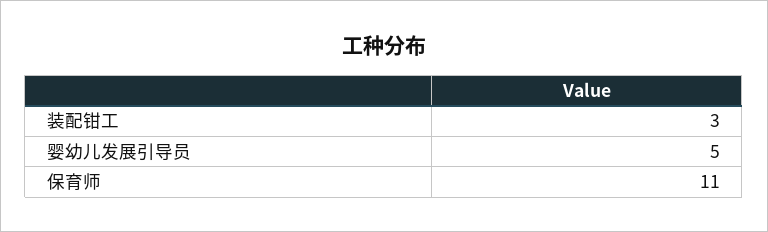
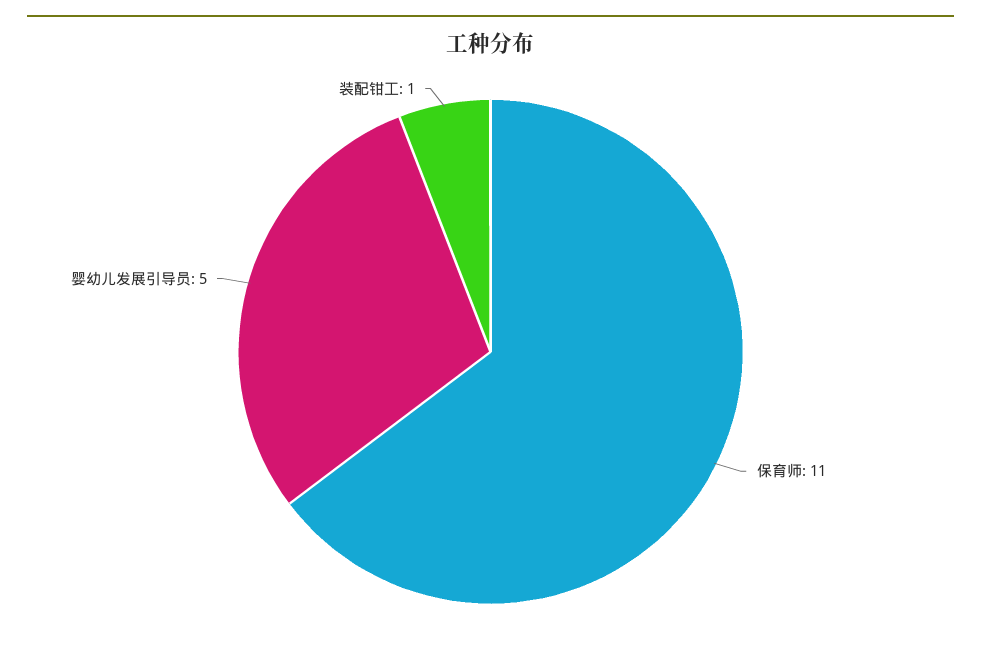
  {
-   "装配钳工": 3,
+   "装配钳工": 1,
    "婴幼儿发展引导员": 5,
    "保育师": 11
  }

